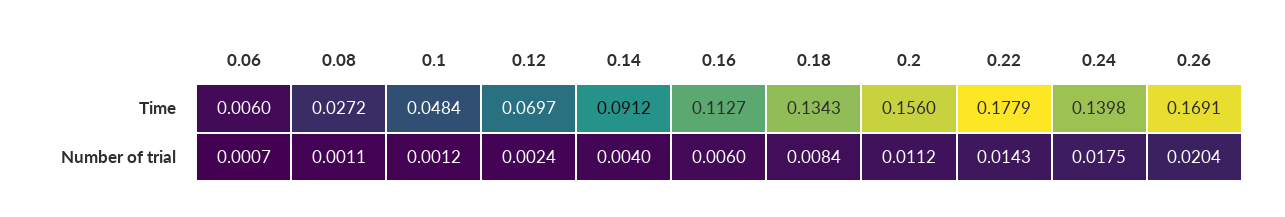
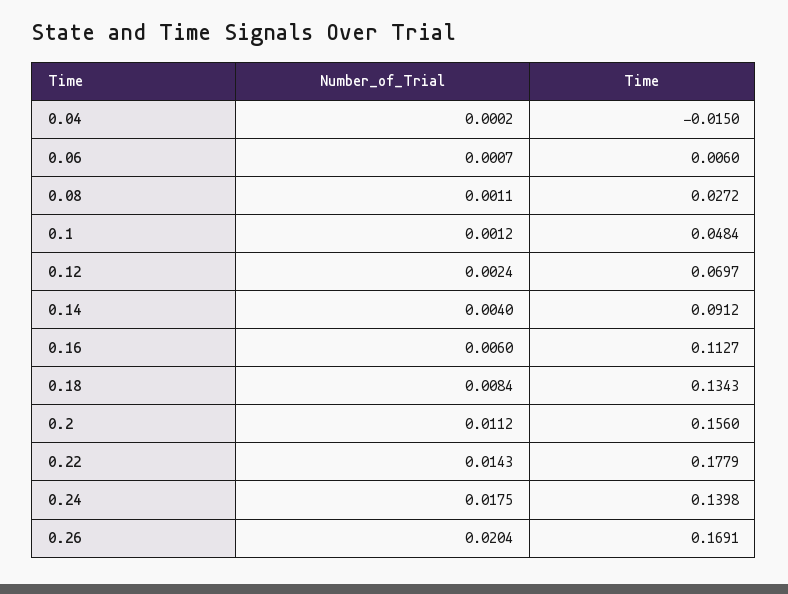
  {
    "0.06": {
      "Time": 0.006,
      "Number of trial": 0.0007
    },
    "0.08": {
      "Time": 0.0272,
      "Number of trial": 0.0011
    },
    "0.1": {
      "Time": 0.0484,
      "Number of trial": 0.0012
    },
    "0.12": {
      "Time": 0.0697,
      "Number of trial": 0.0024
    },
    "0.14": {
      "Time": 0.0912,
      "Number of trial": 0.004
    },
    "0.16": {
      "Time": 0.1127,
      "Number of trial": 0.006
    },
    "0.18": {
      "Time": 0.1343,
      "Number of trial": 0.0084
    },
    "0.2": {
      "Time": 0.156,
      "Number of trial": 0.0112
    },
    "0.22": {
      "Time": 0.1779,
      "Number of trial": 0.0143
    },
    "0.24": {
      "Time": 0.1398,
      "Number of trial": 0.0175
    },
    "0.26": {
      "Time": 0.1691,
      "Number of trial": 0.0204
-   }
+   },
+   "0.04": {
+     "Number of trial": 0.0002,
+     "Time": -0.015
+   }
  }

